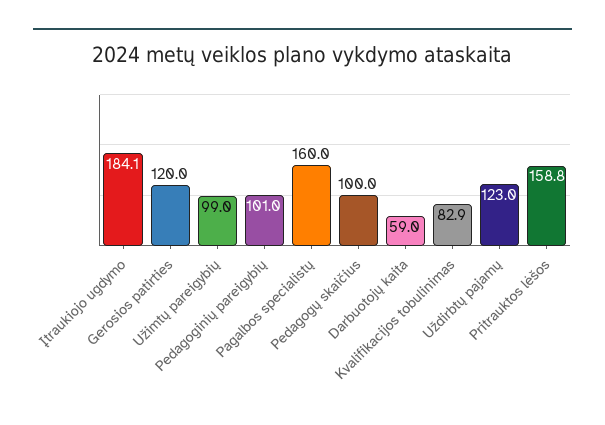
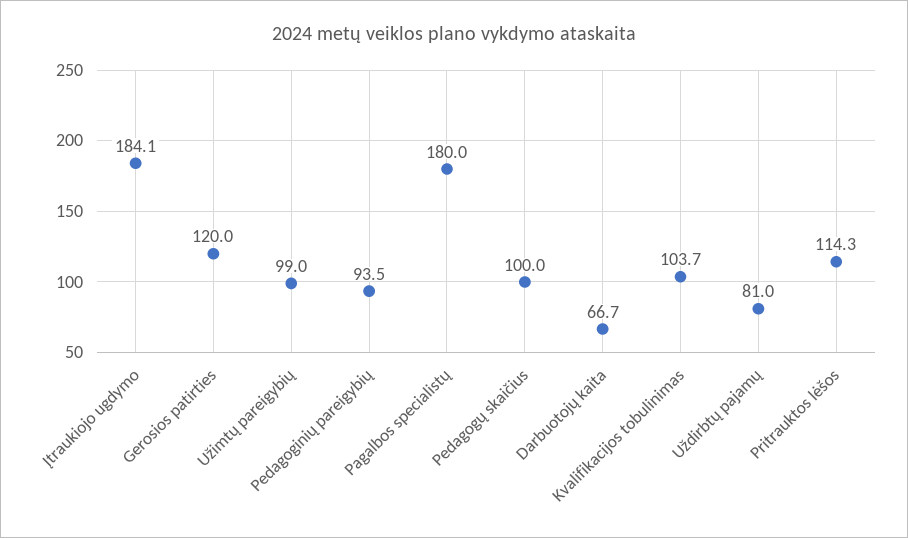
  {
    "Įtraukiojo ugdymo": 184.1,
    "Gerosios patirties": 120,
    "Užimtų pareigybių": 99,
-   "Pedagoginių pareigybių": 101,
+   "Pedagoginių pareigybių": 93.5,
-   "Pagalbos specialistų": 160,
+   "Pagalbos specialistų": 180,
    "Pedagogų skaičius": 100,
-   "Darbuotojų kaita": 59,
+   "Darbuotojų kaita": 66.7,
-   "Kvalifikacijos tobulinimas": 82.9,
+   "Kvalifikacijos tobulinimas": 103.7,
-   "Uždirbtų pajamų": 123,
+   "Uždirbtų pajamų": 81,
-   "Pritrauktos lėšos": 158.8
+   "Pritrauktos lėšos": 114.3
  }

